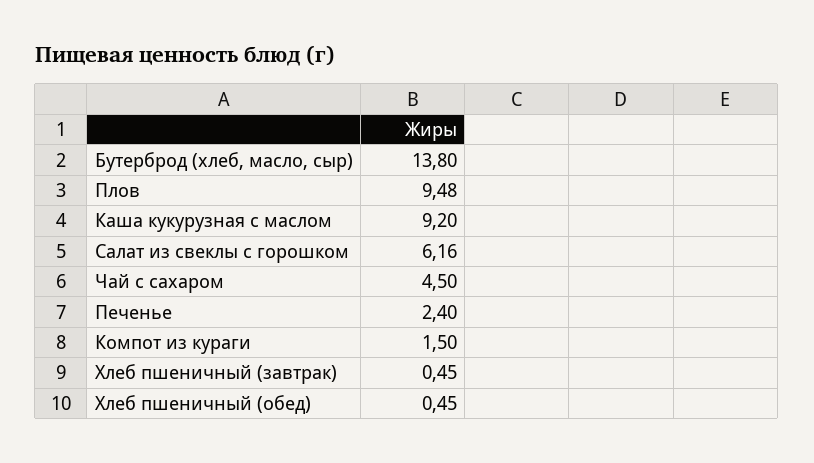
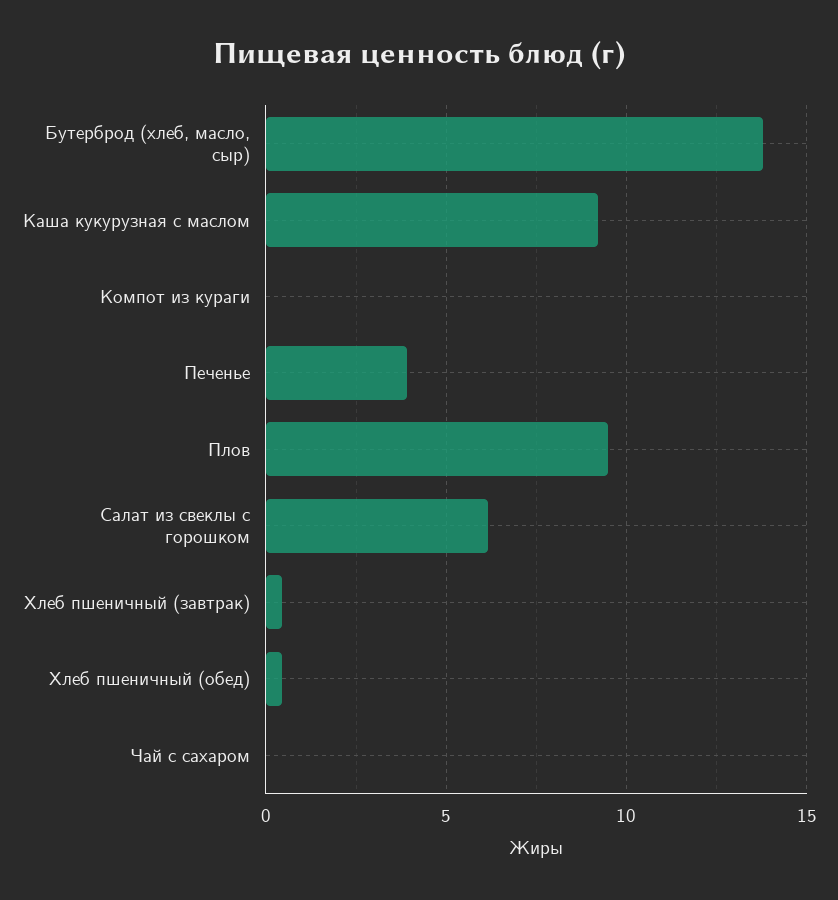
  {
    "Бутерброд (хлеб, масло, сыр)": 13.8,
    "Плов": 9.48,
    "Каша кукурузная с маслом": 9.2,
    "Салат из свеклы с горошком": 6.16,
-   "Чай с сахаром": 4.5,
+   "Чай с сахаром": 0,
-   "Печенье": 2.4,
+   "Печенье": 4,
-   "Компот из кураги": 1.5,
+   "Компот из кураги": 0,
    "Хлеб пшеничный (завтрак)": 0.45,
    "Хлеб пшеничный (обед)": 0.45
  }

